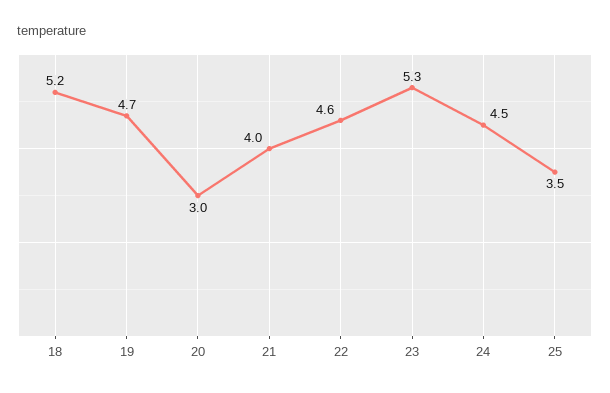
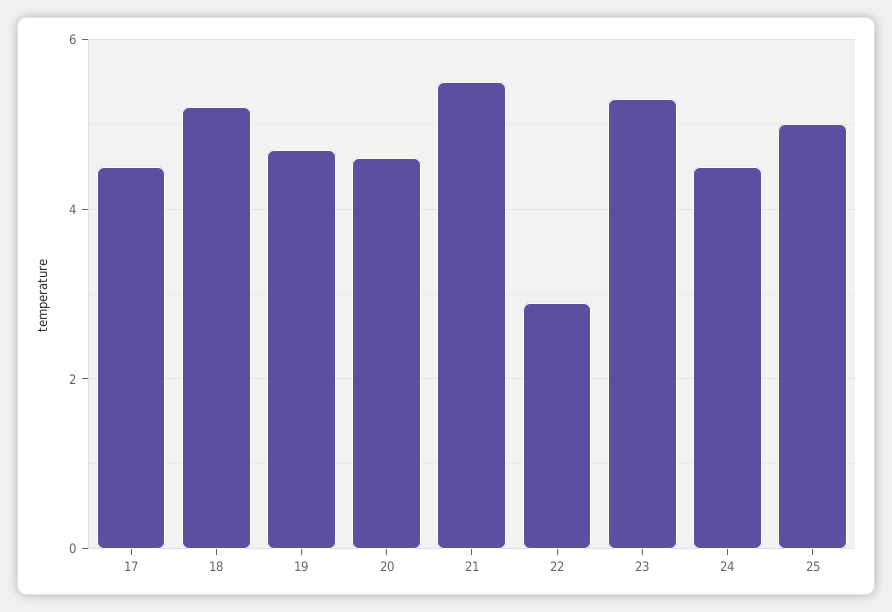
  {
    "18": 5.2,
    "19": 4.7,
-   "20": 3,
+   "20": 4.5,
-   "21": 4,
+   "21": 5.5,
-   "22": 4.6,
+   "22": 3,
    "23": 5.3,
    "24": 4.5,
-   "25": 3.5
+   "25": 5,
+   "17": 4.5
  }

